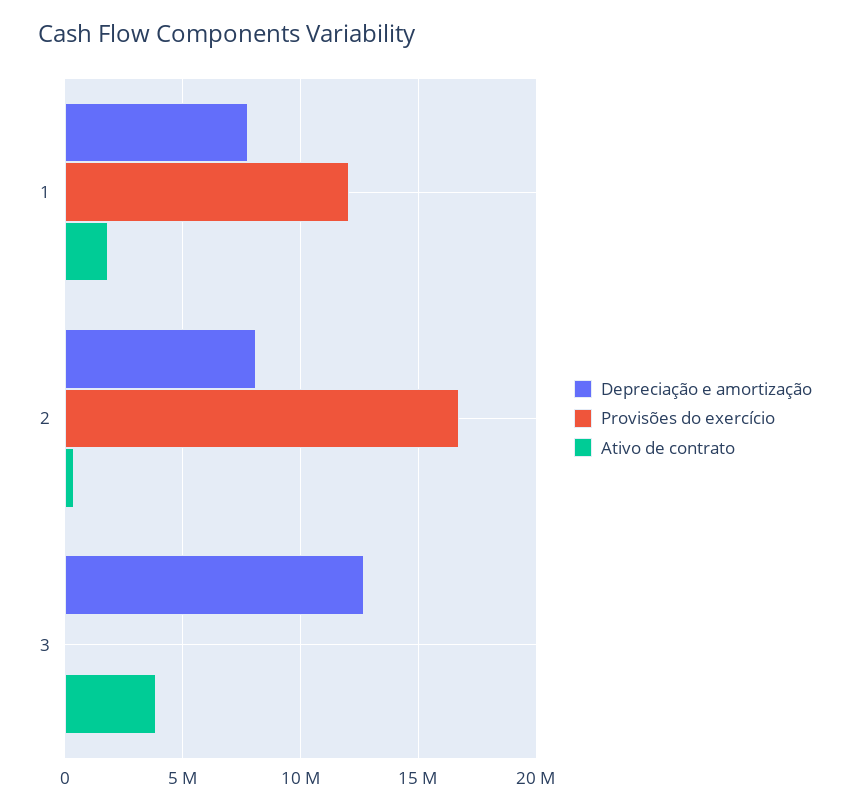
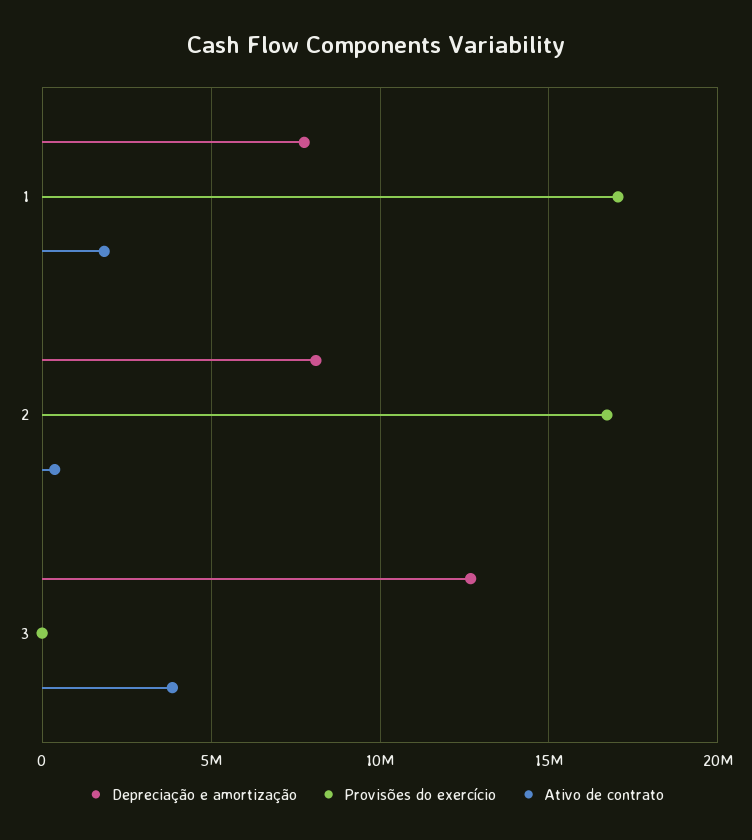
  {
    "Depreciação e amortização": {
      "1": 8000000,
      "2": 8000000,
      "3": 12500000
    },
    "Provisões do exercício": {
-     "1": 12000000,
+     "1": 17000000,
      "2": 16500000,
      "3": 0
    },
    "Ativo de contrato": {
      "1": 2000000,
      "2": 500000,
      "3": 4000000
    }
  }

